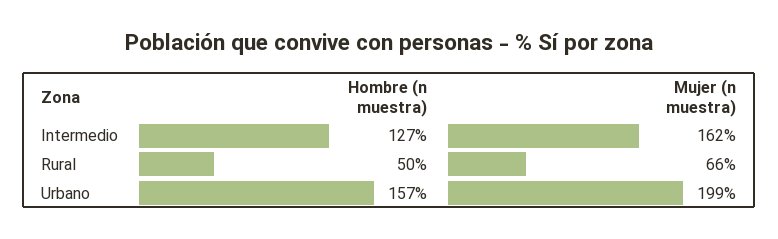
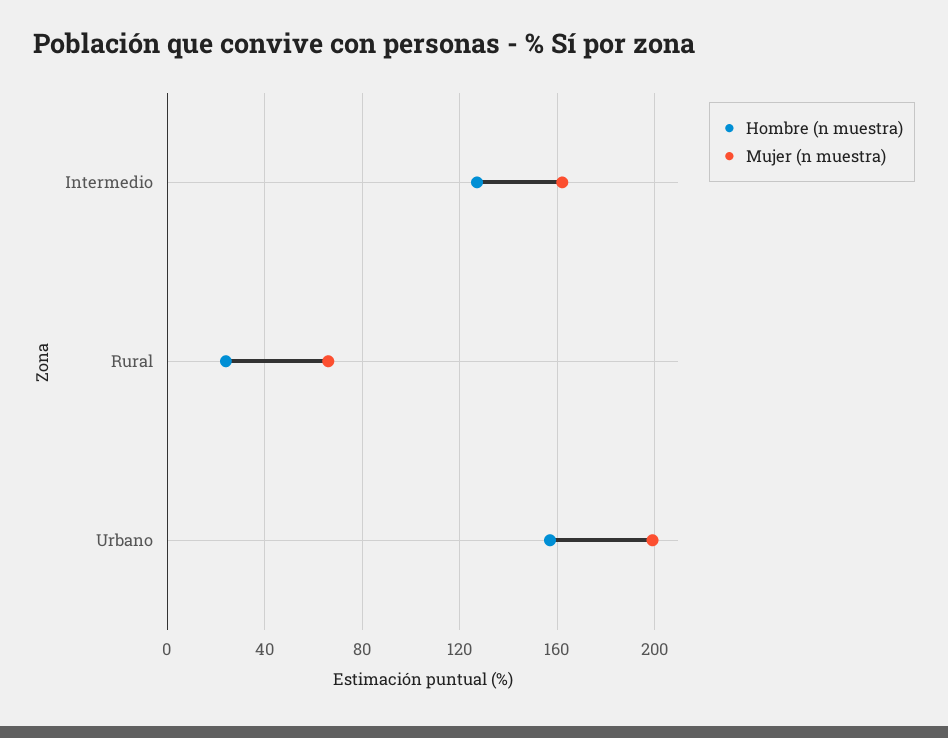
  {
    "Hombre (n muestra)": {
      "Intermedio": 127,
-     "Rural": 50,
+     "Rural": 25,
      "Urbano": 157
    },
    "Mujer (n muestra)": {
      "Intermedio": 162,
      "Rural": 66,
      "Urbano": 199
    }
  }

